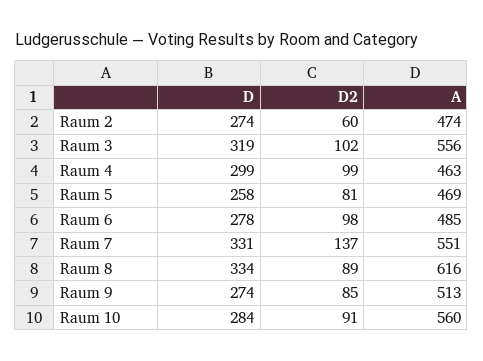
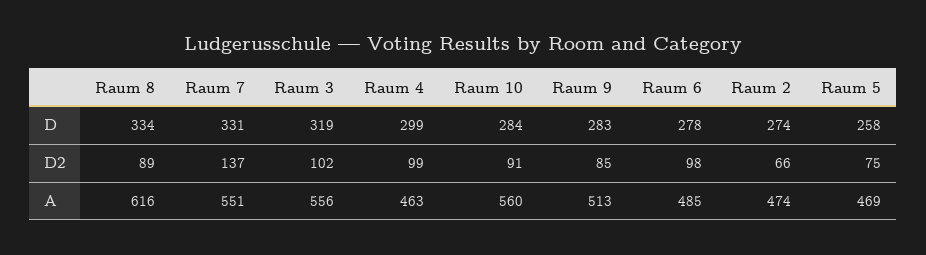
  {
    "D": {
      "Raum 2": 274,
      "Raum 3": 319,
      "Raum 4": 299,
      "Raum 5": 258,
      "Raum 6": 278,
      "Raum 7": 331,
      "Raum 8": 334,
-     "Raum 9": 274,
+     "Raum 9": 283,
      "Raum 10": 284
    },
    "D2": {
-     "Raum 2": 60,
+     "Raum 2": 66,
      "Raum 3": 102,
      "Raum 4": 99,
-     "Raum 5": 81,
+     "Raum 5": 75,
      "Raum 6": 98,
      "Raum 7": 137,
      "Raum 8": 89,
      "Raum 9": 85,
      "Raum 10": 91
    },
    "A": {
      "Raum 2": 474,
      "Raum 3": 556,
      "Raum 4": 463,
      "Raum 5": 469,
      "Raum 6": 485,
      "Raum 7": 551,
      "Raum 8": 616,
      "Raum 9": 513,
      "Raum 10": 560
    }
  }

